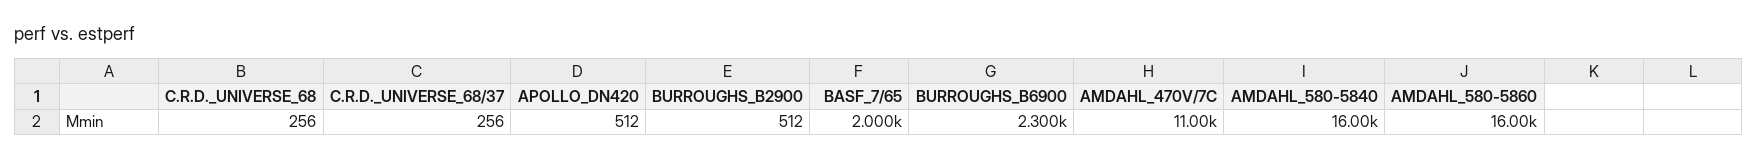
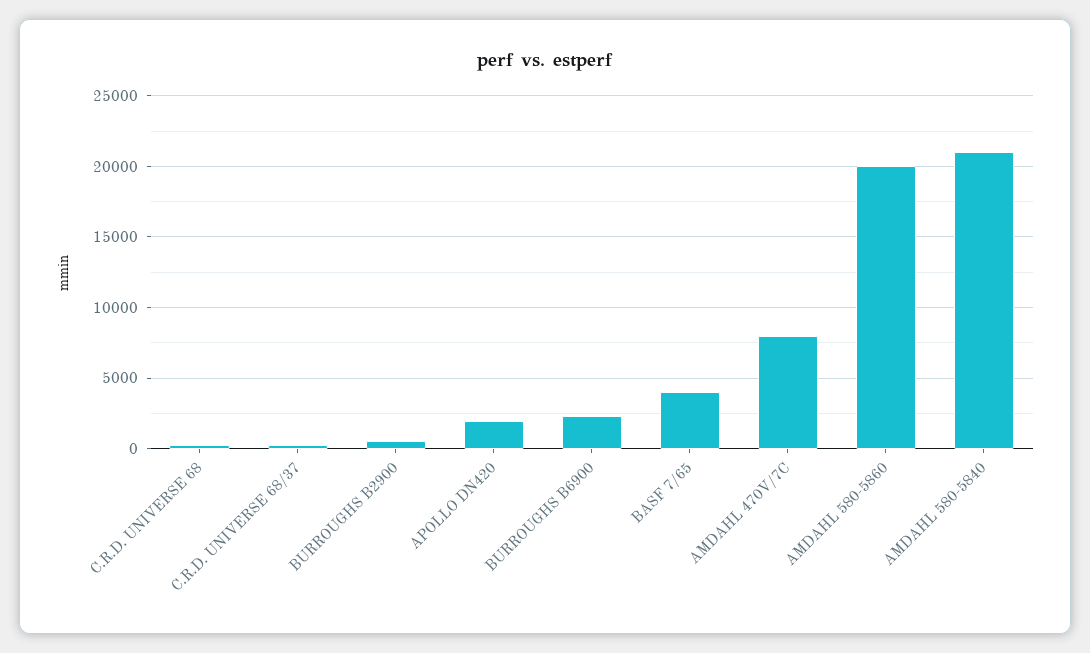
  {
    "C.R.D._UNIVERSE_68": 256,
    "C.R.D._UNIVERSE_68/37": 256,
-   "APOLLO_DN420": 512,
+   "APOLLO_DN420": 2000,
    "BURROUGHS_B2900": 512,
-   "BASF_7/65": 2000,
+   "BASF_7/65": 4000,
    "BURROUGHS_B6900": 2300,
-   "AMDAHL_470V/7C": 11000,
+   "AMDAHL_470V/7C": 8000,
-   "AMDAHL_580-5840": 16000,
+   "AMDAHL_580-5840": 21000,
-   "AMDAHL_580-5860": 16000
+   "AMDAHL_580-5860": 20000
  }

